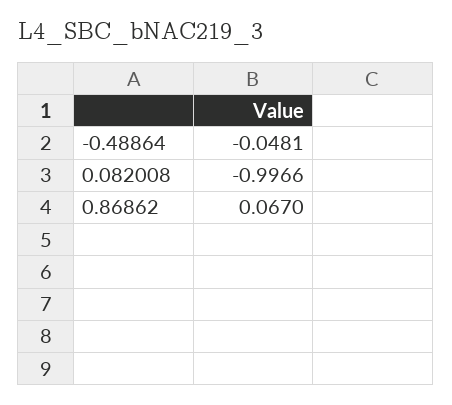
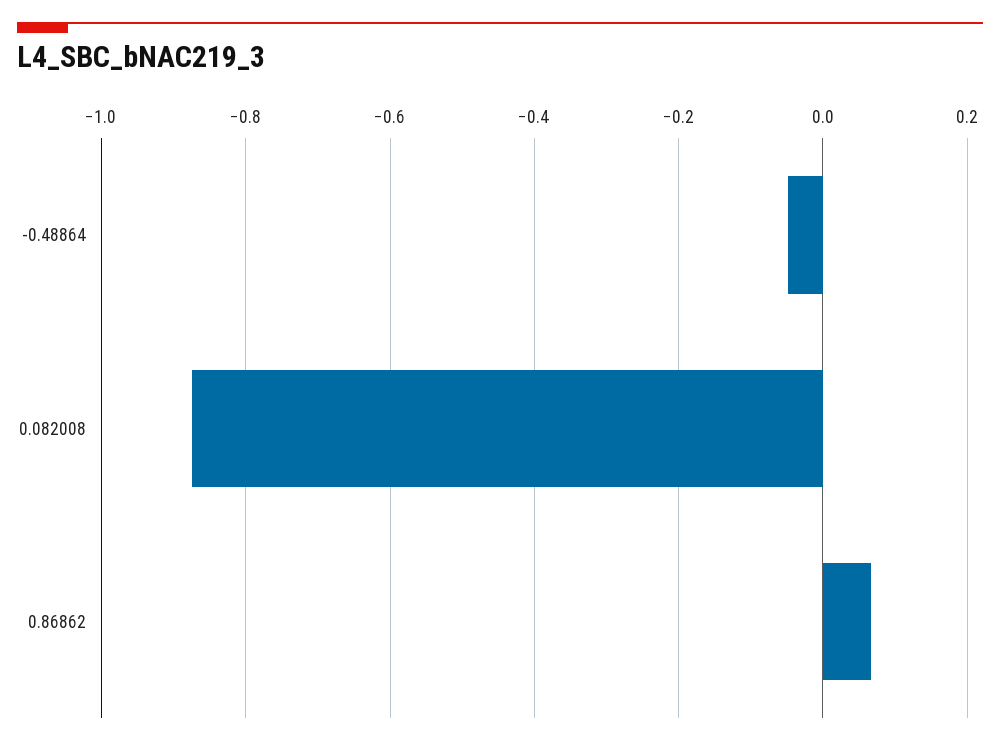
  {
    "-0.48864": -0.0481,
-   "0.082008": -0.9966,
+   "0.082008": -0.88,
    "0.86862": 0.067
  }

